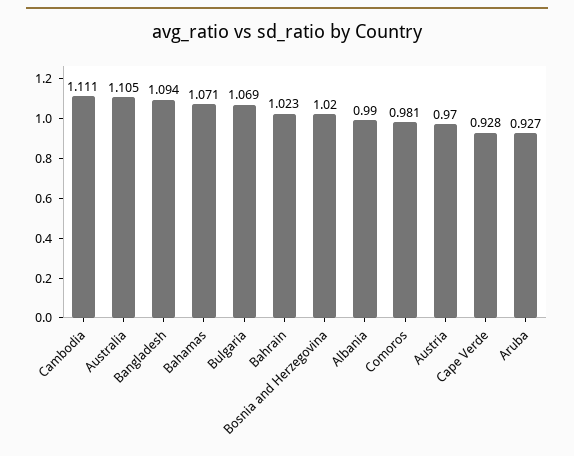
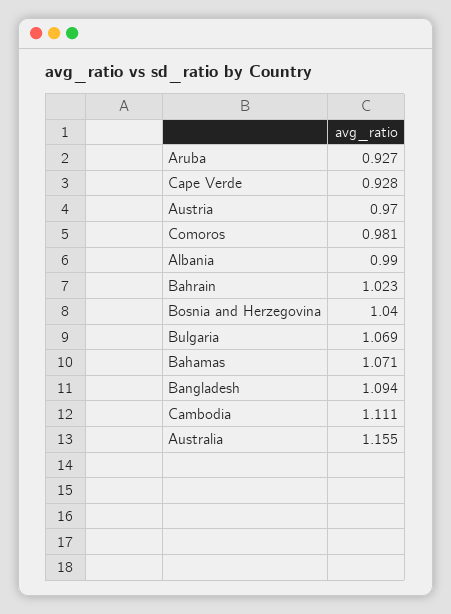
  {
    "Cambodia": 1.111,
-   "Australia": 1.105,
+   "Australia": 1.155,
    "Bangladesh": 1.094,
    "Bahamas": 1.071,
    "Bulgaria": 1.069,
    "Bahrain": 1.023,
-   "Bosnia and Herzegovina": 1.02,
+   "Bosnia and Herzegovina": 1.04,
    "Albania": 0.99,
    "Comoros": 0.981,
    "Austria": 0.97,
    "Cape Verde": 0.928,
    "Aruba": 0.927
  }

